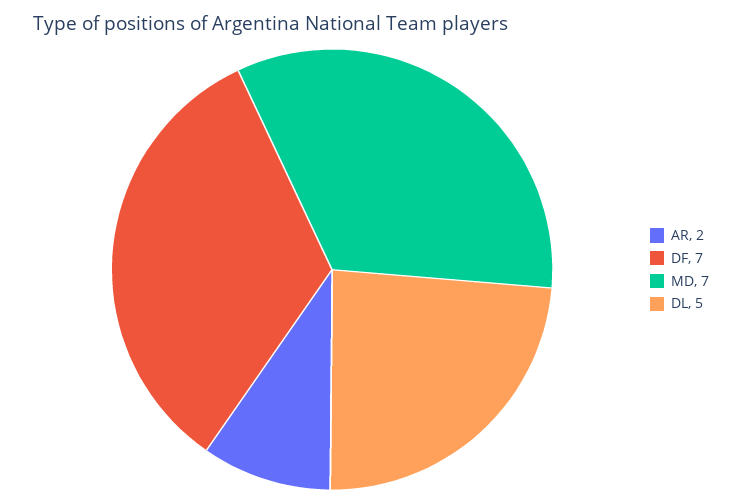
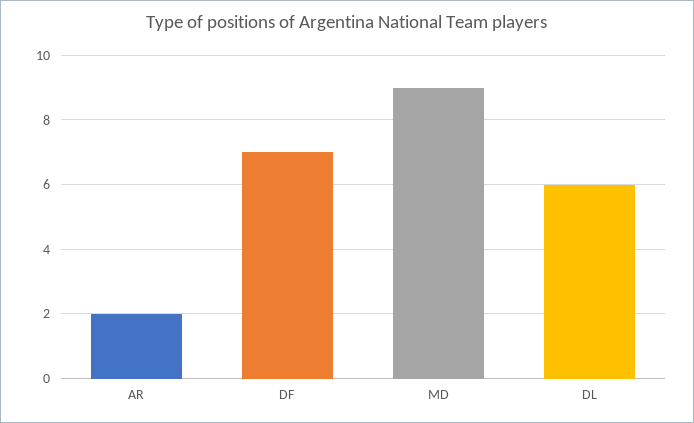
  {
    "AR": 2,
    "DF": 7,
-   "MD": 7,
+   "MD": 9,
-   "DL": 5
+   "DL": 6
  }

